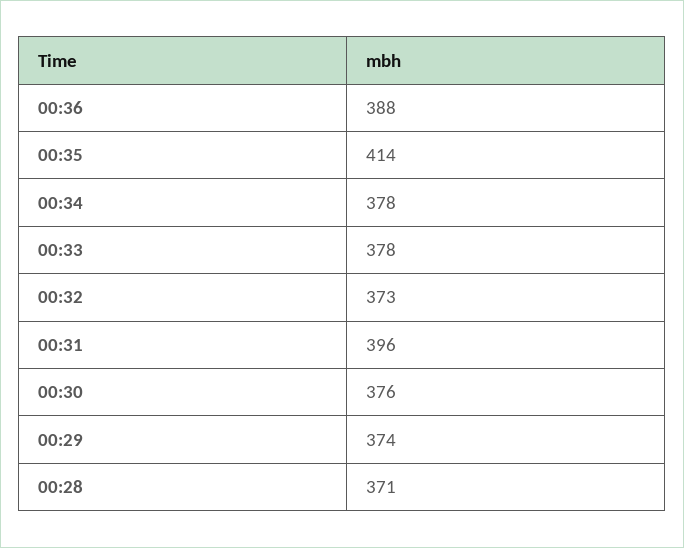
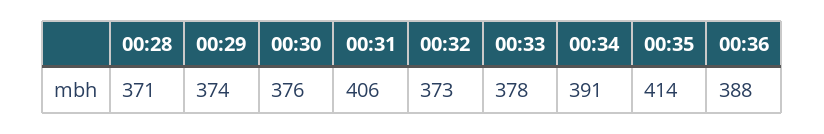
  {
    "00:36": 388,
    "00:35": 414,
-   "00:34": 378,
+   "00:34": 391,
    "00:33": 378,
    "00:32": 373,
-   "00:31": 396,
+   "00:31": 406,
    "00:30": 376,
    "00:29": 374,
    "00:28": 371
  }

